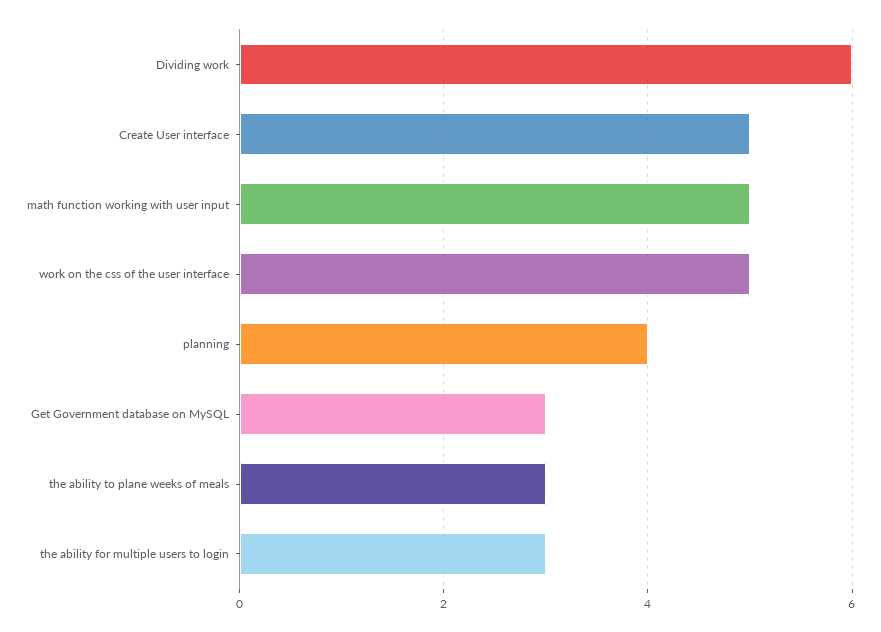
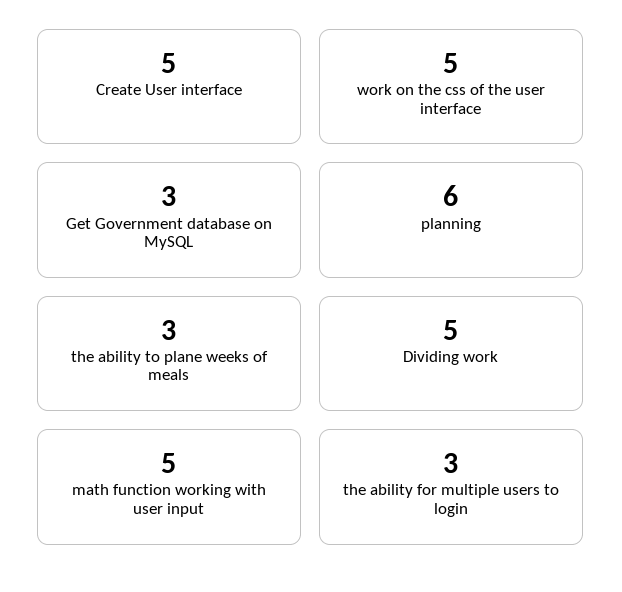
  {
-   "Dividing work": 6,
+   "Dividing work": 5,
    "Create User interface": 5,
    "math function working with user input": 5,
    "work on the css of the user interface": 5,
-   "planning": 4,
+   "planning": 6,
    "Get Government database on MySQL": 3,
    "the ability to plane weeks of meals": 3,
    "the ability for multiple users to login": 3
  }

